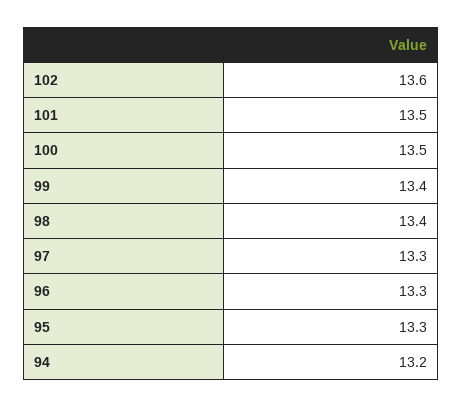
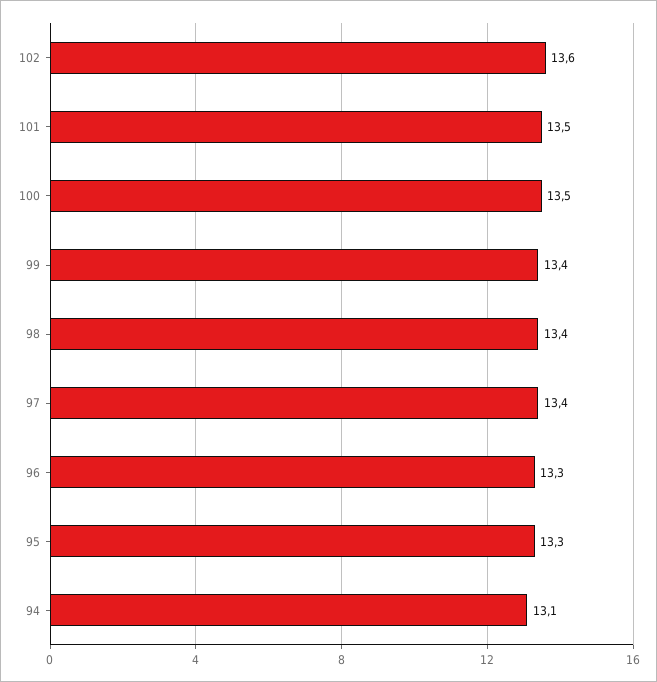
  {
    "102": 13.6,
    "101": 13.5,
    "100": 13.5,
    "99": 13.4,
    "98": 13.4,
-   "97": 13.3,
+   "97": 13.4,
    "96": 13.3,
    "95": 13.3,
-   "94": 13.2
+   "94": 13.1
  }

